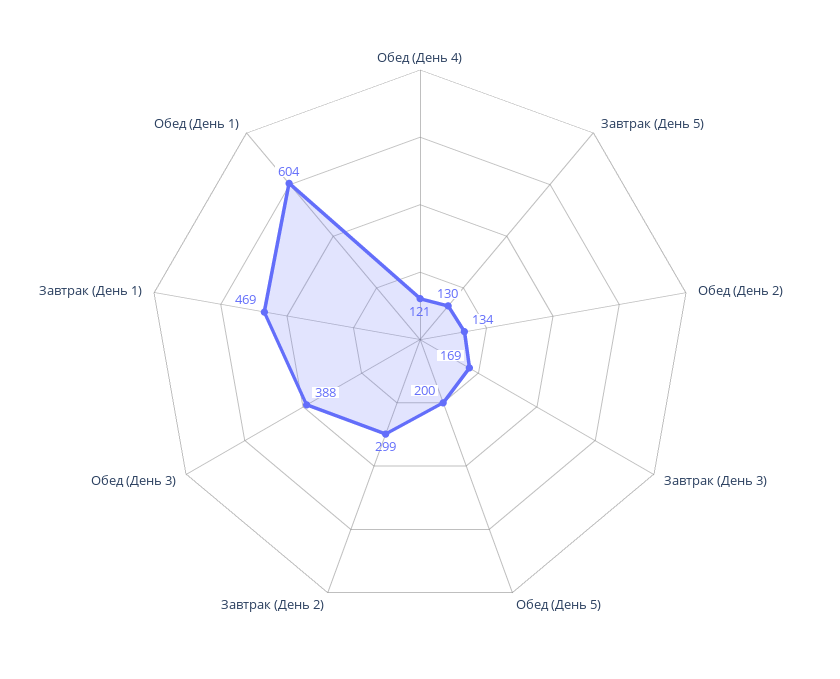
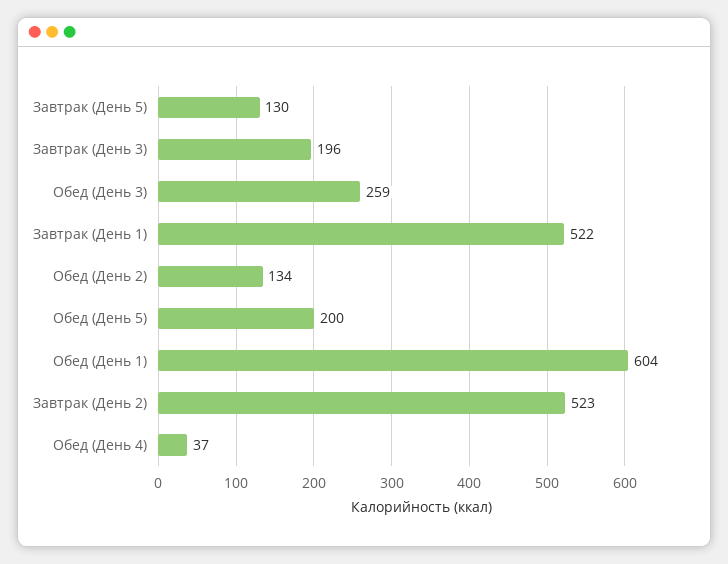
  {
-   "Обед (День 4)": 121,
+   "Обед (День 4)": 37,
    "Завтрак (День 5)": 130,
    "Обед (День 2)": 134,
-   "Завтрак (День 3)": 169,
+   "Завтрак (День 3)": 196,
    "Обед (День 5)": 200,
-   "Завтрак (День 2)": 299,
+   "Завтрак (День 2)": 523,
-   "Обед (День 3)": 388,
+   "Обед (День 3)": 259,
-   "Завтрак (День 1)": 469,
+   "Завтрак (День 1)": 522,
    "Обед (День 1)": 604
  }

